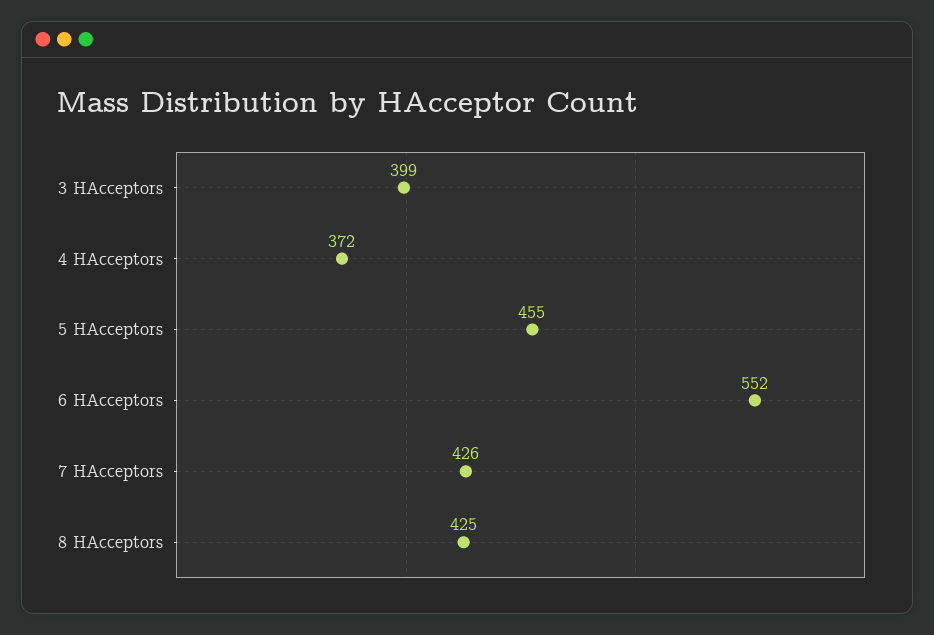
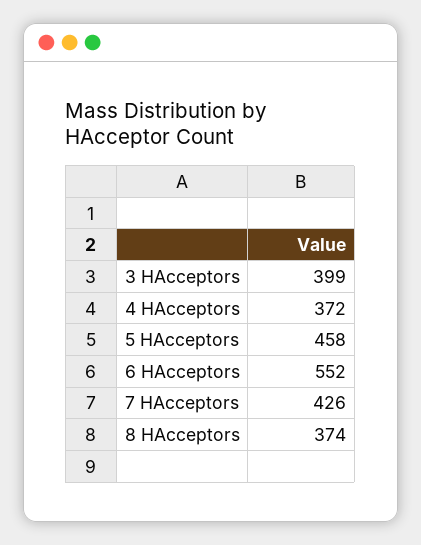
  {
    "3 HAcceptors": 399,
    "4 HAcceptors": 372,
-   "5 HAcceptors": 455,
+   "5 HAcceptors": 458,
    "6 HAcceptors": 552,
    "7 HAcceptors": 426,
-   "8 HAcceptors": 425
+   "8 HAcceptors": 374
  }

